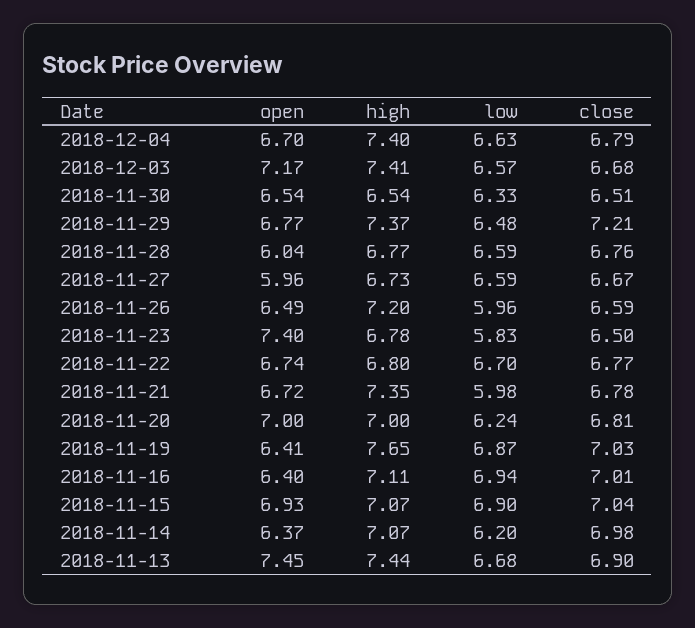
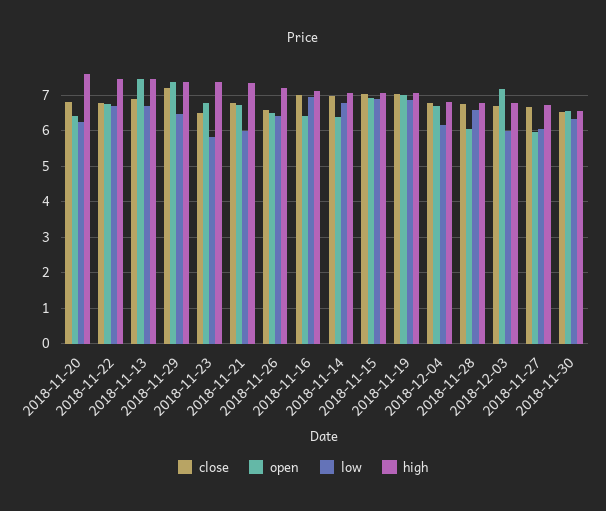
  {
    "open": {
      "2018-12-04": 6.7,
      "2018-12-03": 7.17,
      "2018-11-30": 6.54,
-     "2018-11-29": 6.77,
+     "2018-11-29": 7.4,
      "2018-11-28": 6.04,
      "2018-11-27": 5.96,
      "2018-11-26": 6.49,
-     "2018-11-23": 7.4,
+     "2018-11-23": 6.8,
      "2018-11-22": 6.74,
      "2018-11-21": 6.72,
-     "2018-11-20": 7,
+     "2018-11-20": 6.4,
-     "2018-11-19": 6.41,
+     "2018-11-19": 7,
      "2018-11-16": 6.4,
      "2018-11-15": 6.93,
      "2018-11-14": 6.37,
      "2018-11-13": 7.45
    },
    "high": {
-     "2018-12-04": 7.4,
+     "2018-12-04": 6.8,
-     "2018-12-03": 7.41,
+     "2018-12-03": 6.8,
      "2018-11-30": 6.54,
      "2018-11-29": 7.37,
      "2018-11-28": 6.77,
      "2018-11-27": 6.73,
      "2018-11-26": 7.2,
-     "2018-11-23": 6.78,
+     "2018-11-23": 7.4,
-     "2018-11-22": 6.8,
+     "2018-11-22": 7.4,
      "2018-11-21": 7.35,
-     "2018-11-20": 7,
+     "2018-11-20": 7.6,
-     "2018-11-19": 7.65,
+     "2018-11-19": 7,
      "2018-11-16": 7.11,
      "2018-11-15": 7.07,
      "2018-11-14": 7.07,
      "2018-11-13": 7.44
    },
    "low": {
-     "2018-12-04": 6.63,
+     "2018-12-04": 6.2,
-     "2018-12-03": 6.57,
+     "2018-12-03": 6,
      "2018-11-30": 6.33,
      "2018-11-29": 6.48,
      "2018-11-28": 6.59,
-     "2018-11-27": 6.59,
+     "2018-11-27": 6,
-     "2018-11-26": 5.96,
+     "2018-11-26": 6.4,
      "2018-11-23": 5.83,
      "2018-11-22": 6.7,
      "2018-11-21": 5.98,
      "2018-11-20": 6.24,
      "2018-11-19": 6.87,
      "2018-11-16": 6.94,
      "2018-11-15": 6.9,
-     "2018-11-14": 6.2,
+     "2018-11-14": 6.8,
      "2018-11-13": 6.68
    },
    "close": {
      "2018-12-04": 6.79,
      "2018-12-03": 6.68,
      "2018-11-30": 6.51,
      "2018-11-29": 7.21,
      "2018-11-28": 6.76,
      "2018-11-27": 6.67,
      "2018-11-26": 6.59,
      "2018-11-23": 6.5,
      "2018-11-22": 6.77,
      "2018-11-21": 6.78,
      "2018-11-20": 6.81,
      "2018-11-19": 7.03,
      "2018-11-16": 7.01,
      "2018-11-15": 7.04,
      "2018-11-14": 6.98,
      "2018-11-13": 6.9
    }
  }

